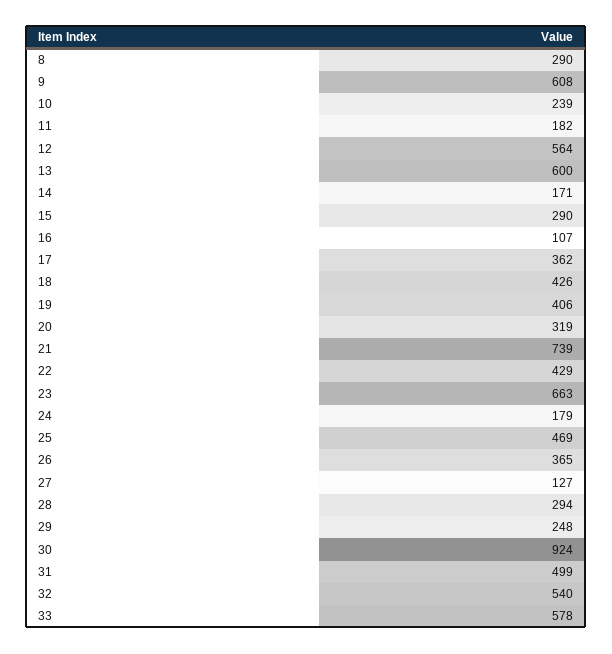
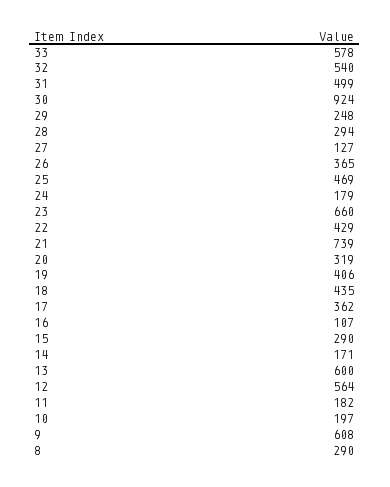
  {
    "8": 290,
    "9": 608,
-   "10": 239,
+   "10": 197,
    "11": 182,
    "12": 564,
    "13": 600,
    "14": 171,
    "15": 290,
    "16": 107,
    "17": 362,
-   "18": 426,
+   "18": 435,
    "19": 406,
    "20": 319,
    "21": 739,
    "22": 429,
-   "23": 663,
+   "23": 660,
    "24": 179,
    "25": 469,
    "26": 365,
    "27": 127,
    "28": 294,
    "29": 248,
    "30": 924,
    "31": 499,
    "32": 540,
    "33": 578
  }

